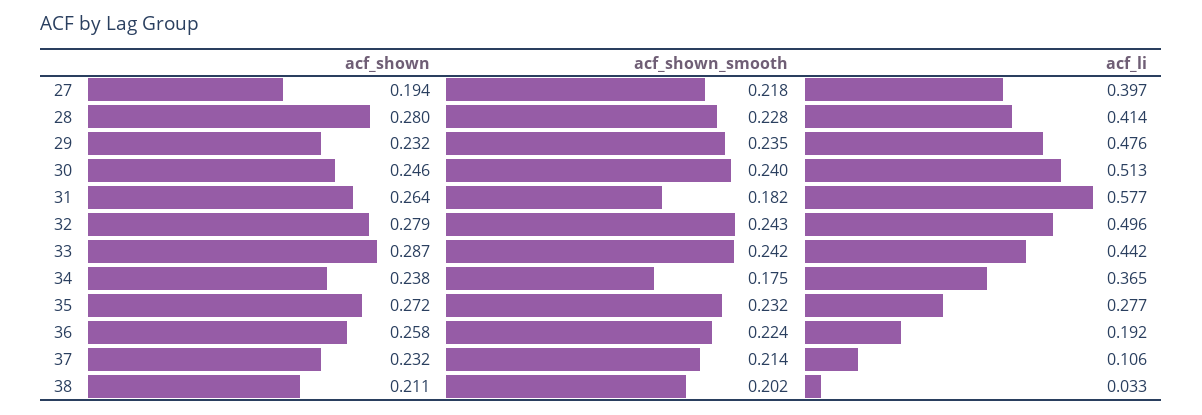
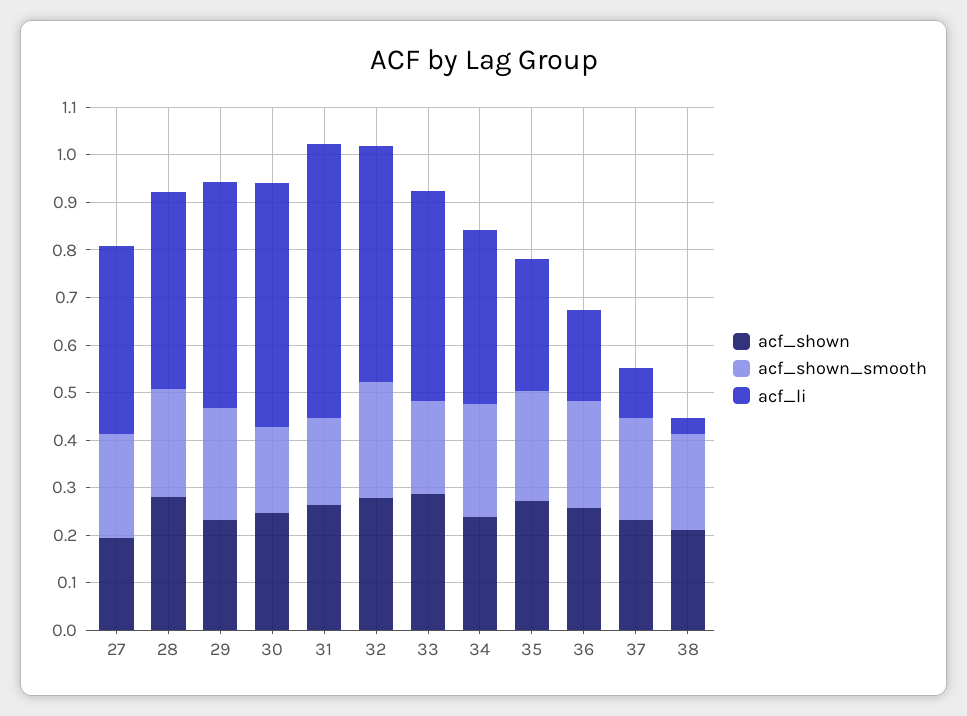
  {
    "acf_shown": {
      "27": 0.194,
      "28": 0.28,
      "29": 0.232,
      "30": 0.246,
      "31": 0.264,
      "32": 0.279,
      "33": 0.287,
      "34": 0.238,
      "35": 0.272,
      "36": 0.258,
      "37": 0.232,
      "38": 0.211
    },
    "acf_shown_smooth": {
      "27": 0.218,
      "28": 0.228,
      "29": 0.235,
-     "30": 0.24,
+     "30": 0.18,
      "31": 0.182,
      "32": 0.243,
-     "33": 0.242,
+     "33": 0.2,
-     "34": 0.175,
+     "34": 0.24,
      "35": 0.232,
      "36": 0.224,
      "37": 0.214,
      "38": 0.202
    },
    "acf_li": {
      "27": 0.397,
      "28": 0.414,
      "29": 0.476,
      "30": 0.513,
      "31": 0.577,
      "32": 0.496,
      "33": 0.442,
      "34": 0.365,
      "35": 0.277,
      "36": 0.192,
      "37": 0.106,
      "38": 0.033
    }
  }

